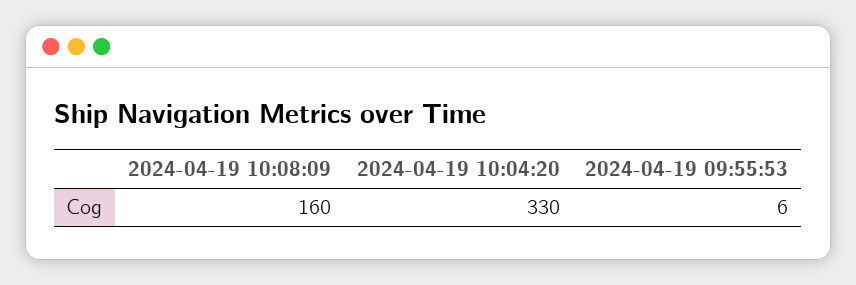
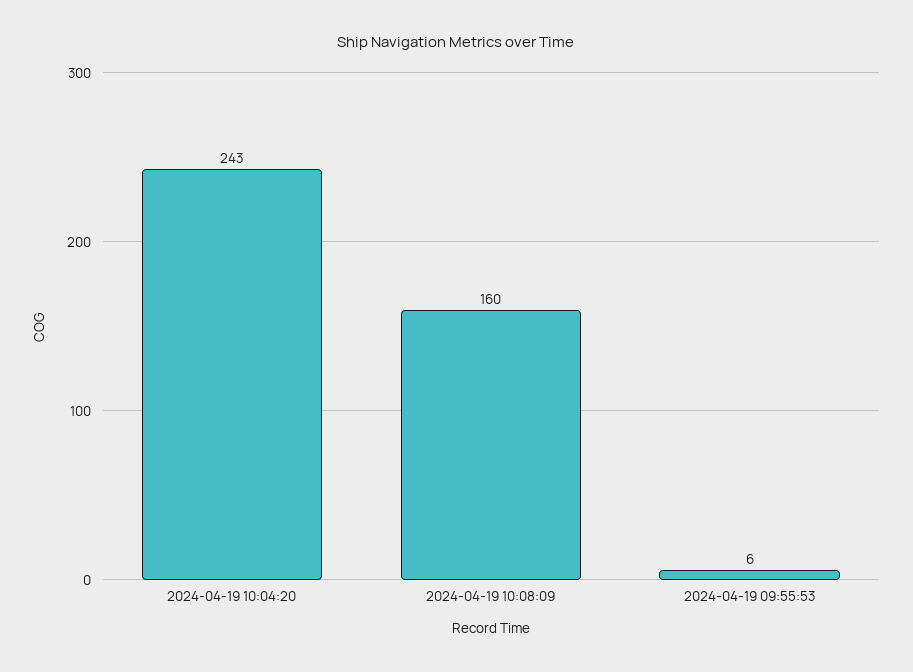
  {
    "2024-04-19 10:08:09": 160,
-   "2024-04-19 10:04:20": 330,
+   "2024-04-19 10:04:20": 243,
    "2024-04-19 09:55:53": 6
  }

